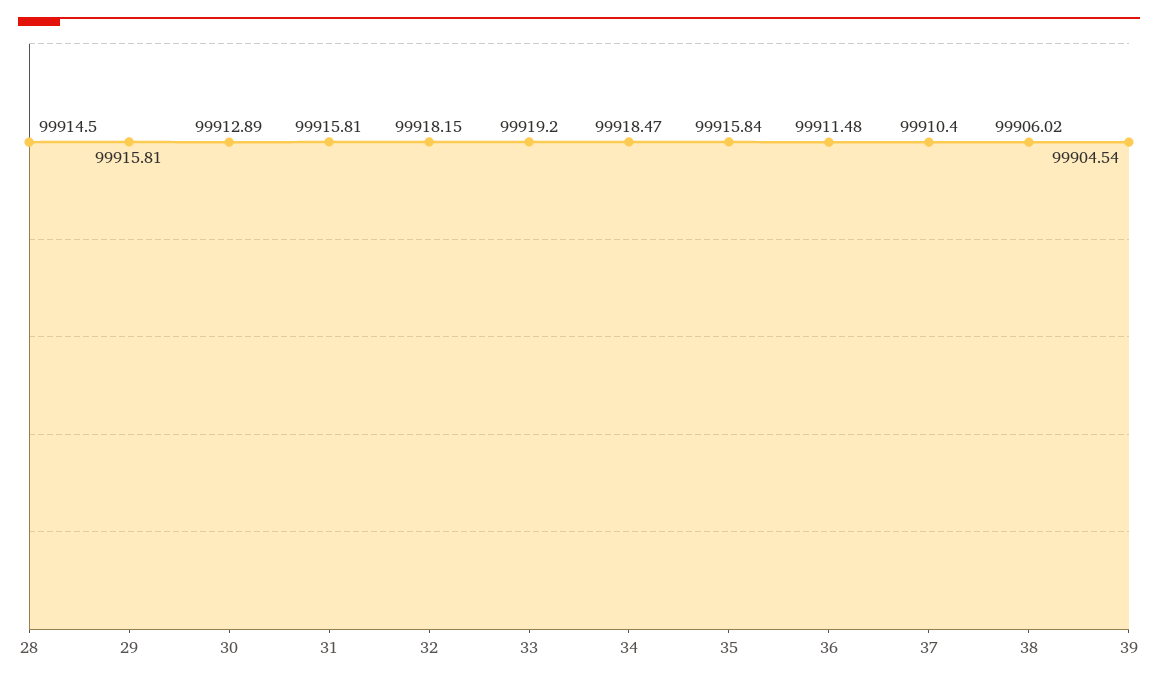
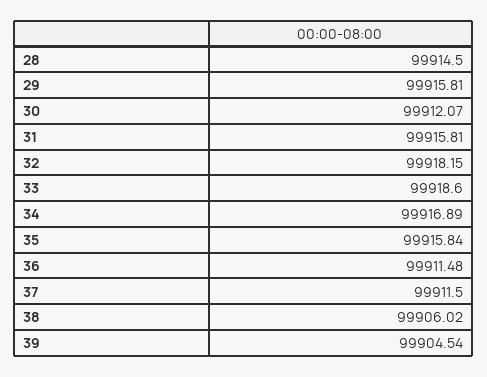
  {
    "28": 99914.5,
    "29": 99915.81,
-   "30": 99912.89,
+   "30": 99912.07,
    "31": 99915.81,
    "32": 99918.15,
-   "33": 99919.2,
+   "33": 99918.6,
-   "34": 99918.47,
+   "34": 99916.89,
    "35": 99915.84,
    "36": 99911.48,
-   "37": 99910.4,
+   "37": 99911.5,
    "38": 99906.02,
    "39": 99904.54
  }

